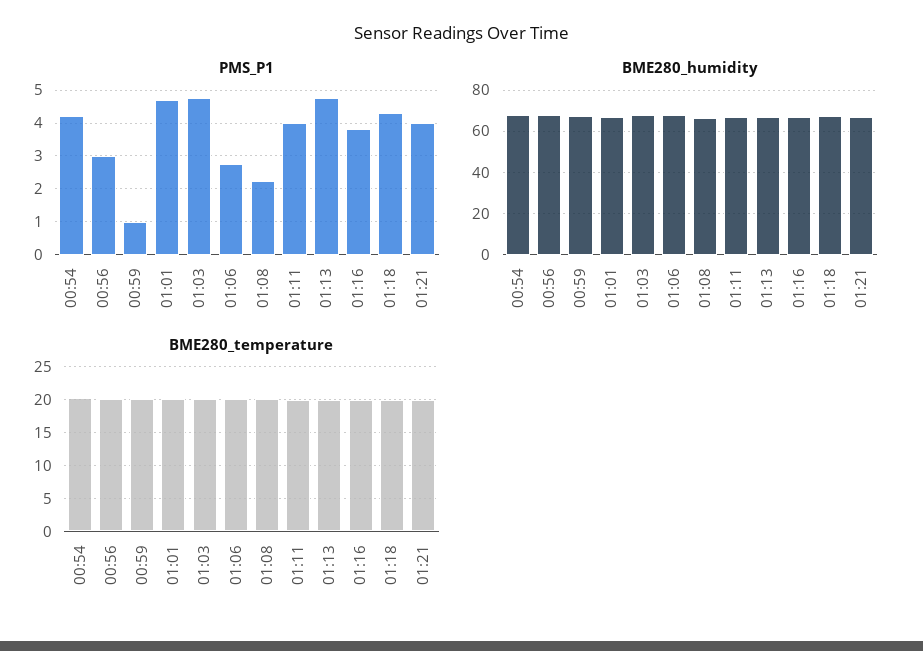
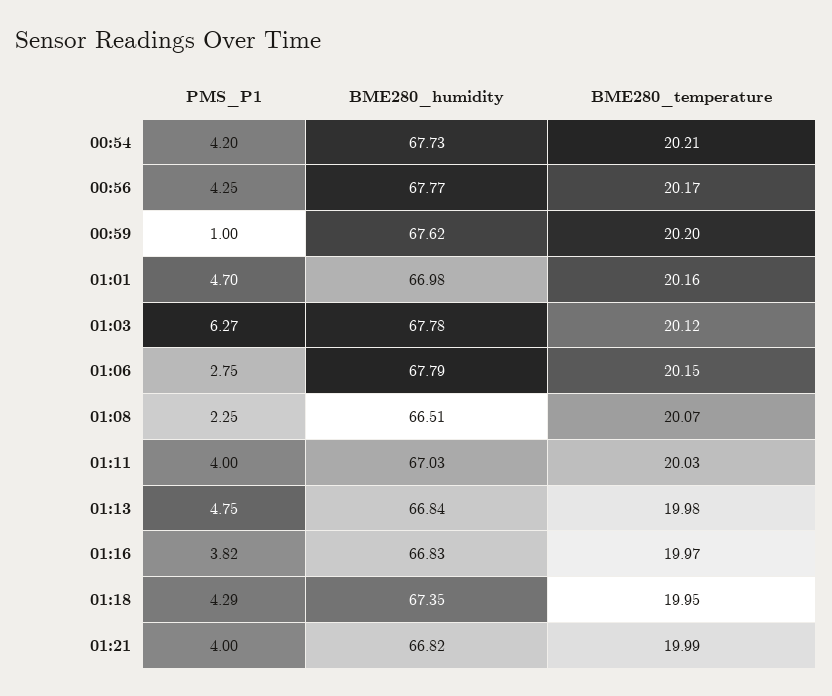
  {
    "PMS_P1": {
      "00:54": 4.2,
-     "00:56": 3,
+     "00:56": 4.25,
      "00:59": 1,
      "01:01": 4.7,
-     "01:03": 4.8,
+     "01:03": 6.27,
      "01:06": 2.75,
      "01:08": 2.25,
      "01:11": 4,
      "01:13": 4.75,
      "01:16": 3.82,
      "01:18": 4.29,
      "01:21": 4
    },
    "BME280_humidity": {
      "00:54": 67.73,
      "00:56": 67.77,
      "00:59": 67.62,
      "01:01": 66.98,
      "01:03": 67.78,
      "01:06": 67.79,
      "01:08": 66.51,
      "01:11": 67.03,
      "01:13": 66.84,
      "01:16": 66.83,
      "01:18": 67.35,
      "01:21": 66.82
    },
    "BME280_temperature": {
      "00:54": 20.21,
      "00:56": 20.17,
      "00:59": 20.2,
      "01:01": 20.16,
      "01:03": 20.12,
      "01:06": 20.15,
      "01:08": 20.07,
      "01:11": 20.03,
      "01:13": 19.98,
      "01:16": 19.97,
      "01:18": 19.95,
      "01:21": 19.99
    }
  }

